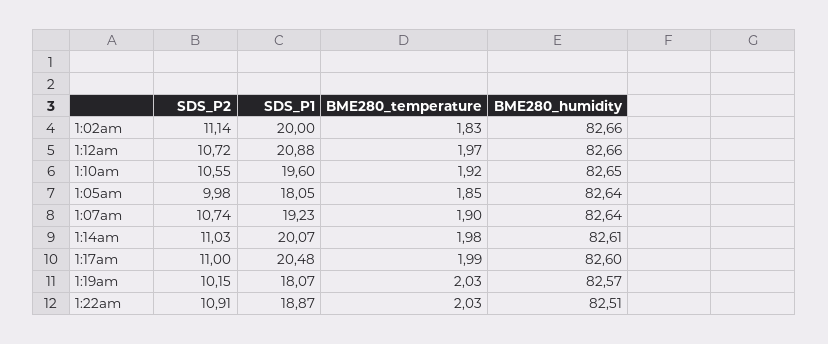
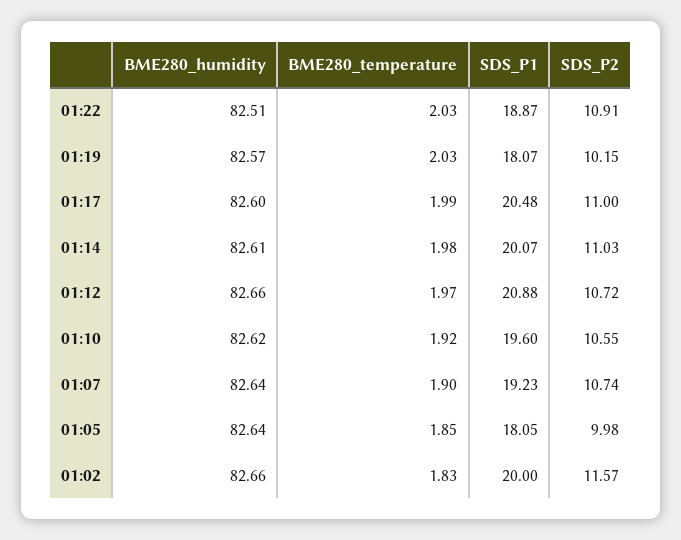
  {
    "SDS_P2": {
-     "1:02am": 11.14,
+     "1:02am": 11.57,
      "1:12am": 10.72,
      "1:10am": 10.55,
      "1:05am": 9.98,
      "1:07am": 10.74,
      "1:14am": 11.03,
      "1:17am": 11,
      "1:19am": 10.15,
      "1:22am": 10.91
    },
    "SDS_P1": {
      "1:02am": 20,
      "1:12am": 20.88,
      "1:10am": 19.6,
      "1:05am": 18.05,
      "1:07am": 19.23,
      "1:14am": 20.07,
      "1:17am": 20.48,
      "1:19am": 18.07,
      "1:22am": 18.87
    },
    "BME280_temperature": {
      "1:02am": 1.83,
      "1:12am": 1.97,
      "1:10am": 1.92,
      "1:05am": 1.85,
      "1:07am": 1.9,
      "1:14am": 1.98,
      "1:17am": 1.99,
      "1:19am": 2.03,
      "1:22am": 2.03
    },
    "BME280_humidity": {
      "1:02am": 82.66,
      "1:12am": 82.66,
-     "1:10am": 82.65,
+     "1:10am": 82.62,
      "1:05am": 82.64,
      "1:07am": 82.64,
      "1:14am": 82.61,
      "1:17am": 82.6,
      "1:19am": 82.57,
      "1:22am": 82.51
    }
  }

